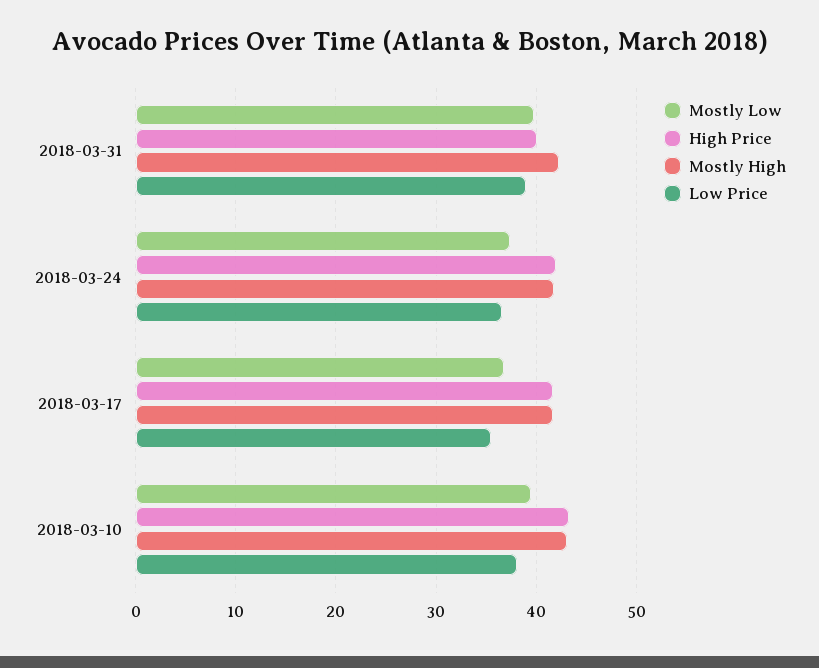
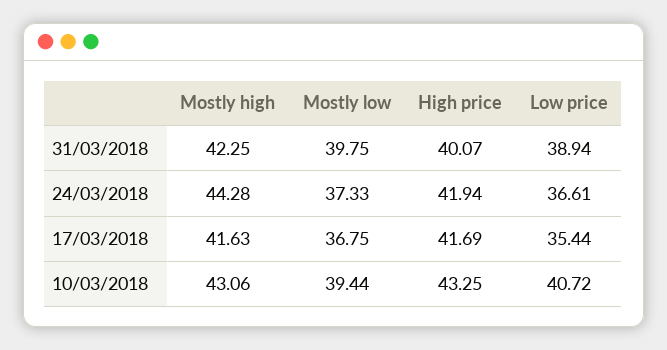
  {
    "Mostly Low": {
      "2018-03-31": 39.75,
      "2018-03-24": 37.33,
      "2018-03-17": 36.75,
      "2018-03-10": 39.44
    },
    "High Price": {
      "2018-03-31": 40.07,
      "2018-03-24": 41.94,
      "2018-03-17": 41.69,
      "2018-03-10": 43.25
    },
    "Mostly High": {
      "2018-03-31": 42.25,
-     "2018-03-24": 42,
+     "2018-03-24": 44.28,
      "2018-03-17": 41.63,
      "2018-03-10": 43.06
    },
    "Low Price": {
      "2018-03-31": 38.94,
      "2018-03-24": 36.61,
      "2018-03-17": 35.44,
-     "2018-03-10": 38
+     "2018-03-10": 40.72
    }
  }

